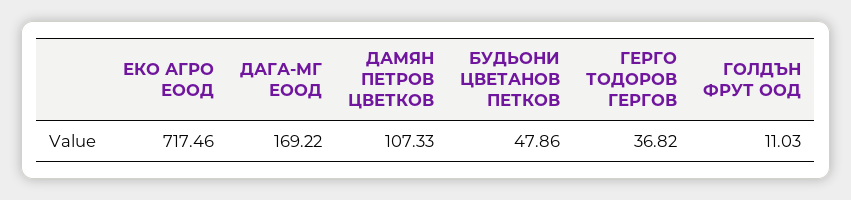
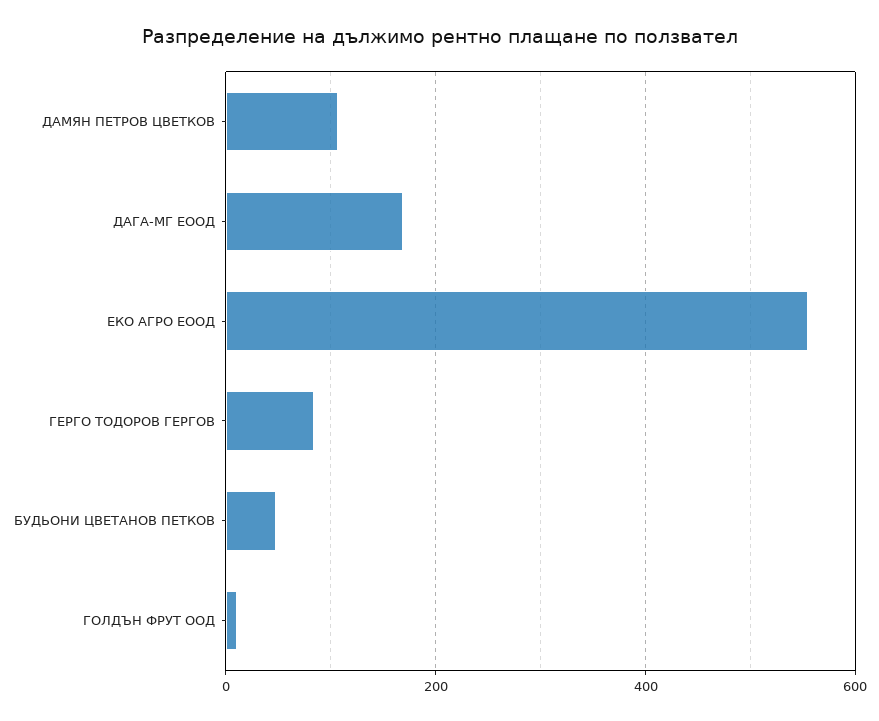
  {
-   "ЕКО АГРО ЕООД": 717.46,
+   "ЕКО АГРО ЕООД": 560,
    "ДАГА-МГ ЕООД": 169.22,
    "ДАМЯН ПЕТРОВ ЦВЕТКОВ": 107.33,
    "БУДЬОНИ ЦВЕТАНОВ ПЕТКОВ": 47.86,
-   "ГЕРГО ТОДОРОВ ГЕРГОВ": 36.82,
+   "ГЕРГО ТОДОРОВ ГЕРГОВ": 80,
    "ГОЛДЪН ФРУТ ООД": 11.03
  }

